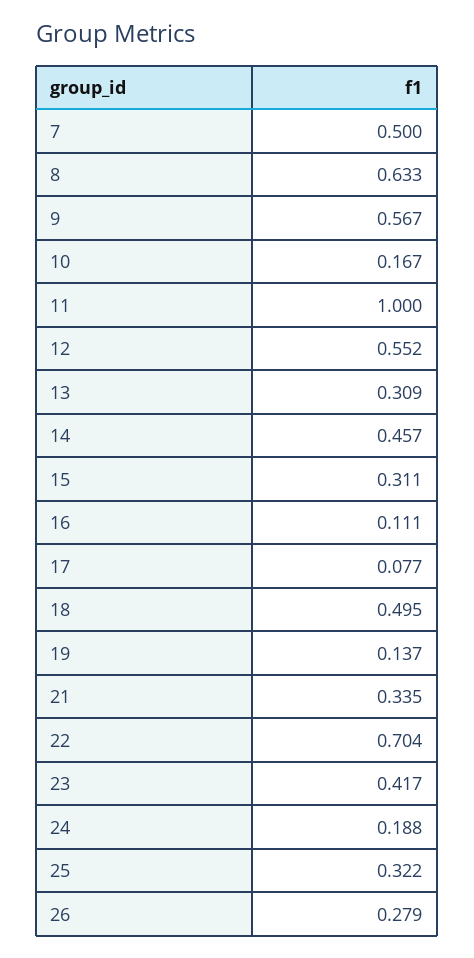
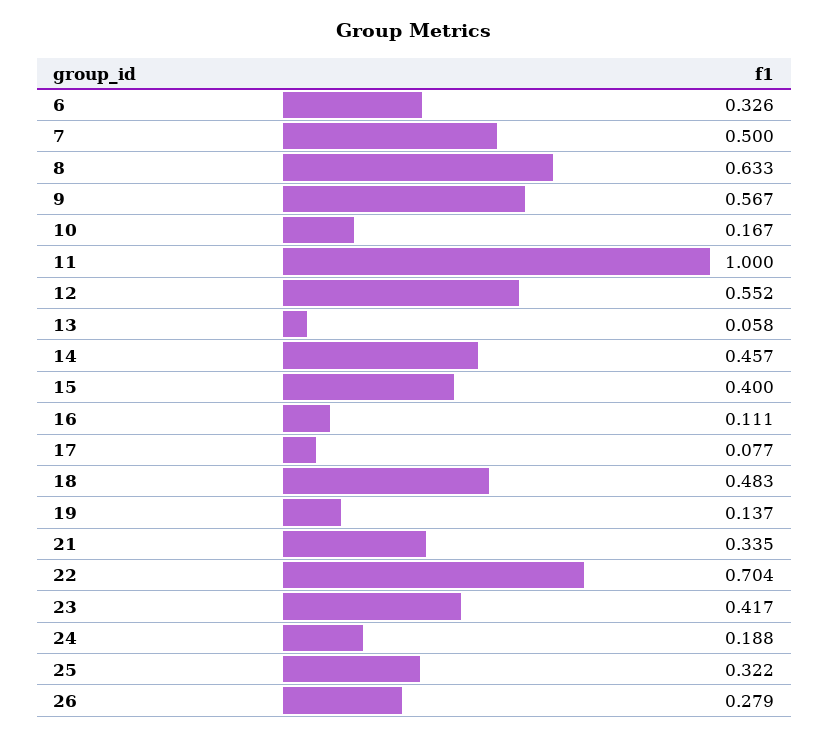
  {
    "7": 0.5,
    "8": 0.633,
    "9": 0.567,
    "10": 0.167,
    "11": 1,
    "12": 0.552,
-   "13": 0.309,
+   "13": 0.058,
    "14": 0.457,
-   "15": 0.311,
+   "15": 0.4,
    "16": 0.111,
    "17": 0.077,
-   "18": 0.495,
+   "18": 0.483,
    "19": 0.137,
    "21": 0.335,
    "22": 0.704,
    "23": 0.417,
    "24": 0.188,
    "25": 0.322,
-   "26": 0.279
+   "26": 0.279,
+   "6": 0.326
  }

